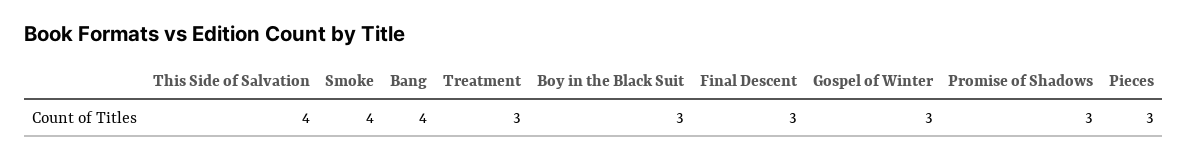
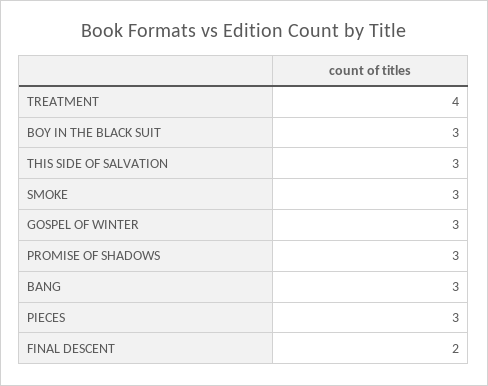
  {
-   "This Side of Salvation": 4,
+   "This Side of Salvation": 3,
-   "Smoke": 4,
+   "Smoke": 3,
-   "Bang": 4,
+   "Bang": 3,
-   "Treatment": 3,
+   "Treatment": 4,
    "Boy in the Black Suit": 3,
-   "Final Descent": 3,
+   "Final Descent": 2,
    "Gospel of Winter": 3,
    "Promise of Shadows": 3,
    "Pieces": 3
  }

